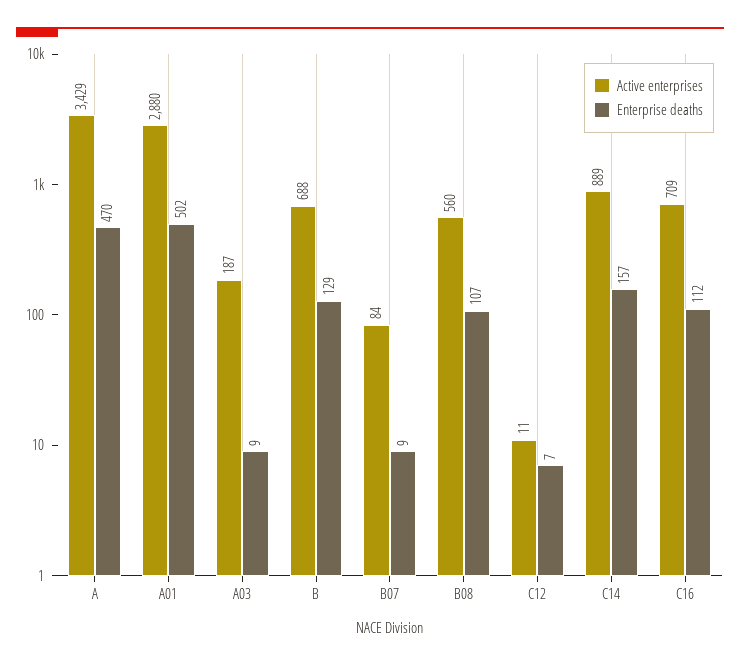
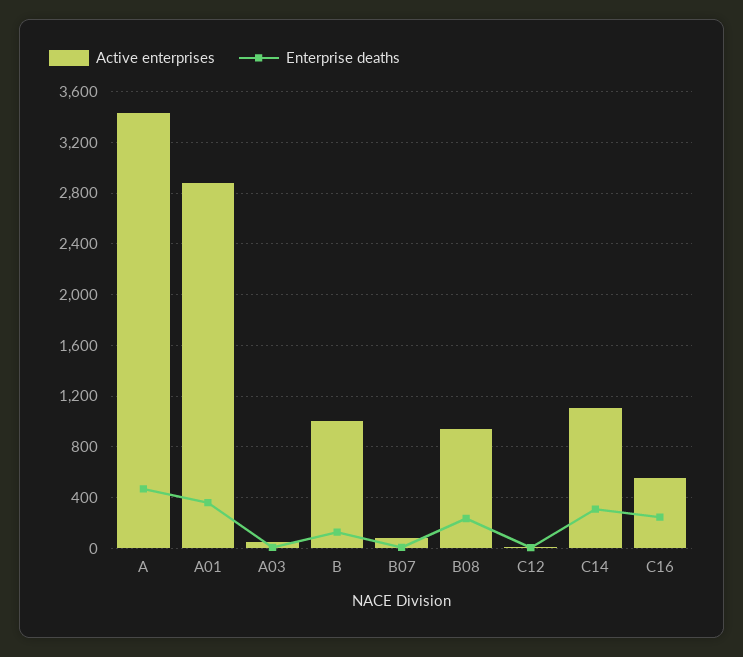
  {
    "Active enterprises": {
      "A": 3429,
      "A01": 2880,
-     "A03": 187,
+     "A03": 50,
-     "B": 688,
+     "B": 1000,
      "B07": 84,
-     "B08": 560,
+     "B08": 950,
      "C12": 11,
-     "C14": 889,
+     "C14": 1100,
-     "C16": 709
+     "C16": 550
    },
    "Enterprise deaths": {
      "A": 470,
-     "A01": 502,
+     "A01": 350,
      "A03": 9,
      "B": 129,
      "B07": 9,
-     "B08": 107,
+     "B08": 250,
      "C12": 7,
-     "C14": 157,
+     "C14": 300,
-     "C16": 112
+     "C16": 250
    }
  }

